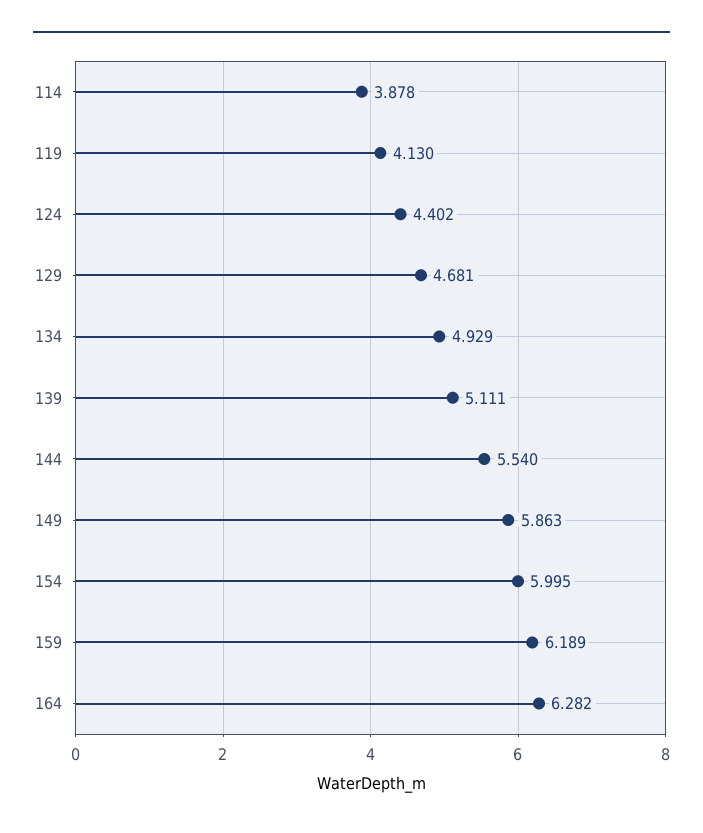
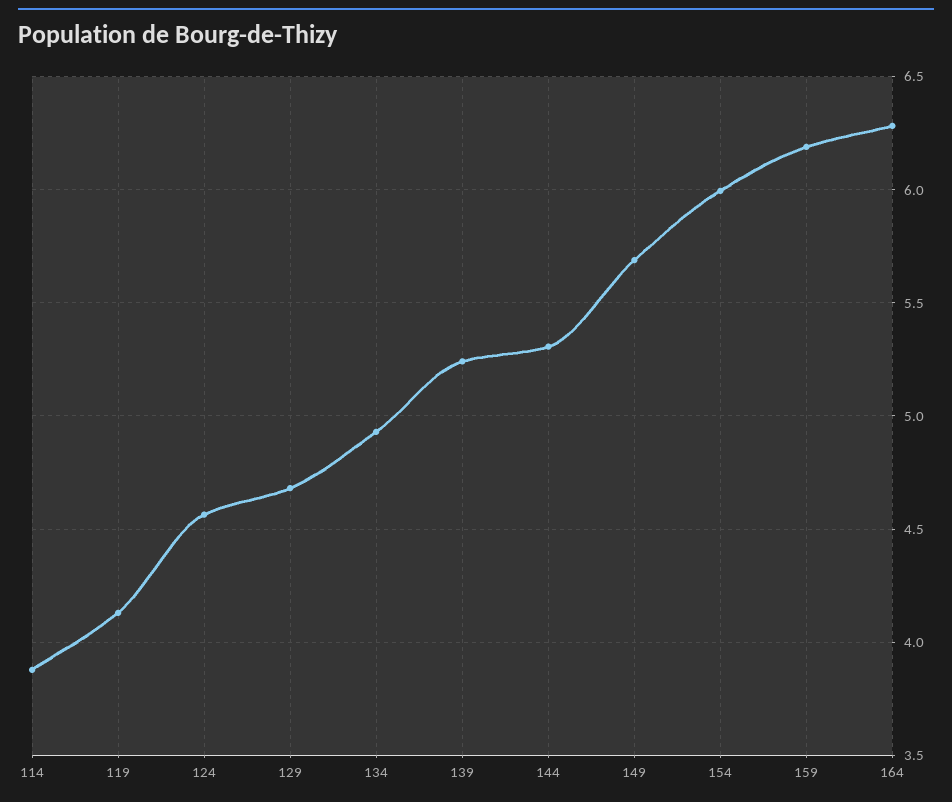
  {
    "114": 3.878,
    "119": 4.13,
-   "124": 4.402,
+   "124": 4.55,
    "129": 4.681,
    "134": 4.929,
-   "139": 5.111,
+   "139": 5.25,
-   "144": 5.54,
+   "144": 5.3,
-   "149": 5.863,
+   "149": 5.7,
    "154": 5.995,
    "159": 6.189,
    "164": 6.282
  }

